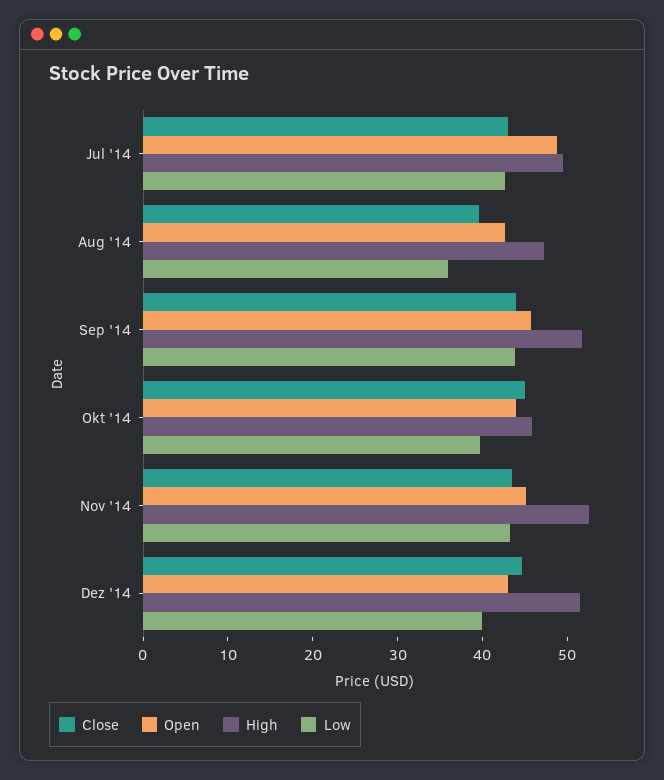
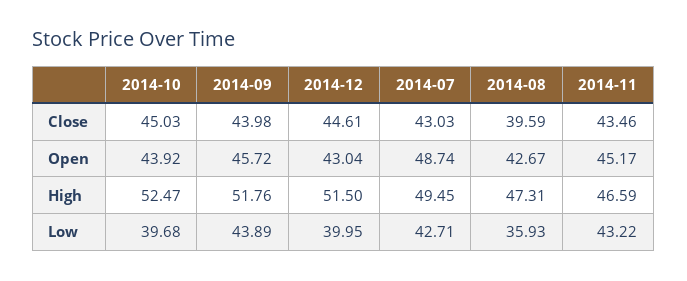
  {
    "Close": {
      "Jul '14": 43.03,
      "Aug '14": 39.59,
      "Sep '14": 43.98,
      "Okt '14": 45.03,
      "Nov '14": 43.46,
      "Dez '14": 44.61
    },
    "Open": {
      "Jul '14": 48.74,
      "Aug '14": 42.67,
      "Sep '14": 45.72,
      "Okt '14": 43.92,
      "Nov '14": 45.17,
      "Dez '14": 43.04
    },
    "High": {
      "Jul '14": 49.45,
      "Aug '14": 47.31,
      "Sep '14": 51.76,
-     "Okt '14": 46,
+     "Okt '14": 52.47,
-     "Nov '14": 52,
+     "Nov '14": 46.59,
      "Dez '14": 51.5
    },
    "Low": {
      "Jul '14": 42.71,
      "Aug '14": 35.93,
      "Sep '14": 43.89,
      "Okt '14": 39.68,
      "Nov '14": 43.22,
      "Dez '14": 39.95
    }
  }

